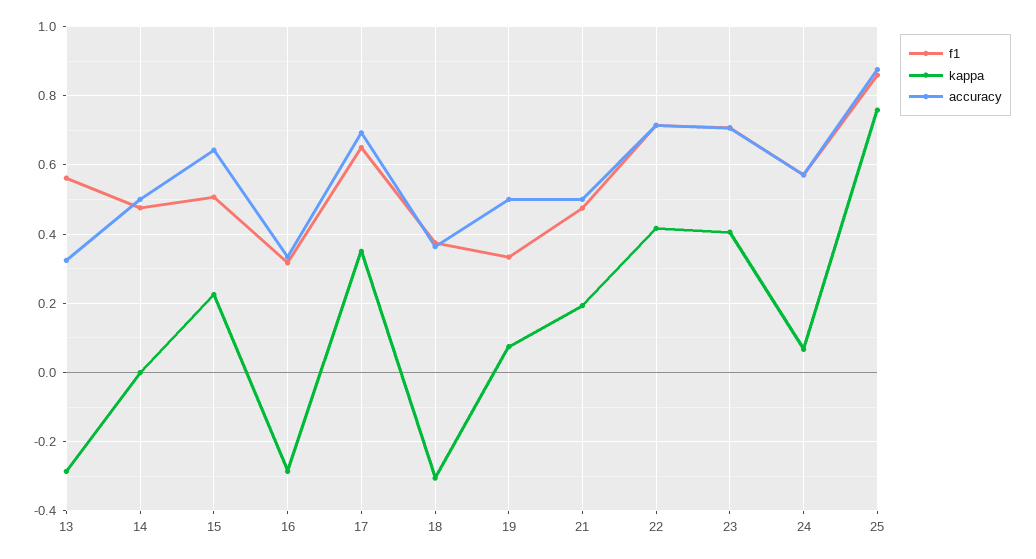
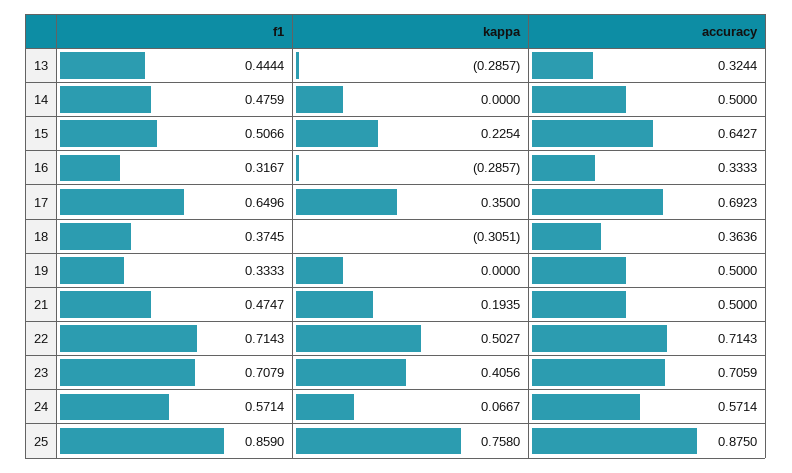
  {
    "f1": {
-     "13": 0.56,
+     "13": 0.4444,
      "14": 0.4759,
      "15": 0.5066,
      "16": 0.3167,
      "17": 0.6496,
      "18": 0.3745,
      "19": 0.3333,
      "21": 0.4747,
      "22": 0.7143,
      "23": 0.7079,
      "24": 0.5714,
      "25": 0.859
    },
    "kappa": {
      "13": -0.2857,
      "14": 0,
      "15": 0.2254,
      "16": -0.2857,
      "17": 0.35,
      "18": -0.3051,
-     "19": 0.08,
+     "19": 0,
      "21": 0.1935,
-     "22": 0.42,
+     "22": 0.5027,
      "23": 0.4056,
      "24": 0.0667,
      "25": 0.758
    },
    "accuracy": {
      "13": 0.3244,
      "14": 0.5,
      "15": 0.6427,
      "16": 0.3333,
      "17": 0.6923,
      "18": 0.3636,
      "19": 0.5,
      "21": 0.5,
      "22": 0.7143,
      "23": 0.7059,
      "24": 0.5714,
      "25": 0.875
    }
  }

